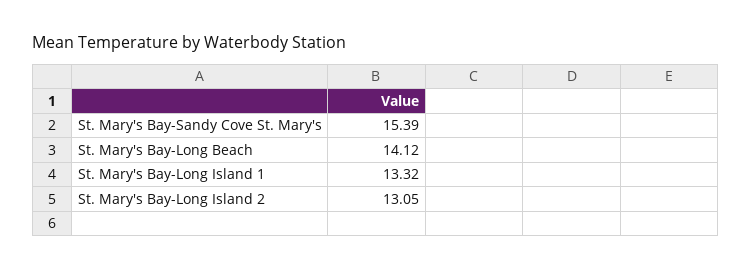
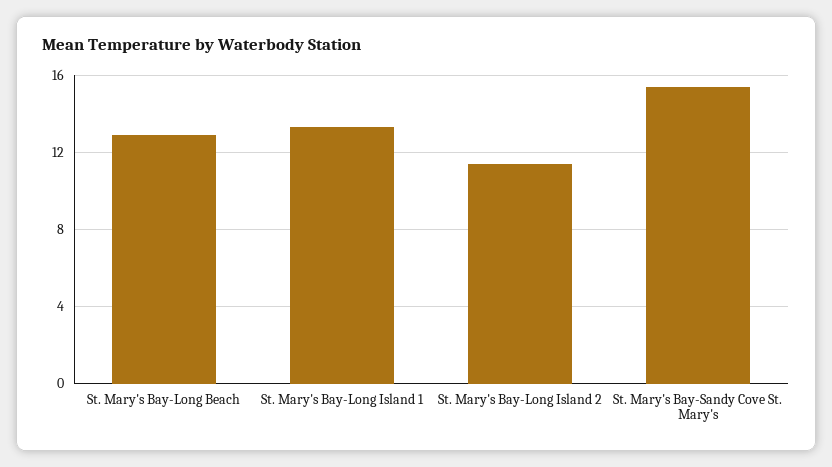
  {
    "St. Mary's Bay-Sandy Cove St. Mary's": 15.39,
-   "St. Mary's Bay-Long Beach": 14.12,
+   "St. Mary's Bay-Long Beach": 13,
    "St. Mary's Bay-Long Island 1": 13.32,
-   "St. Mary's Bay-Long Island 2": 13.05
+   "St. Mary's Bay-Long Island 2": 11.5
  }

